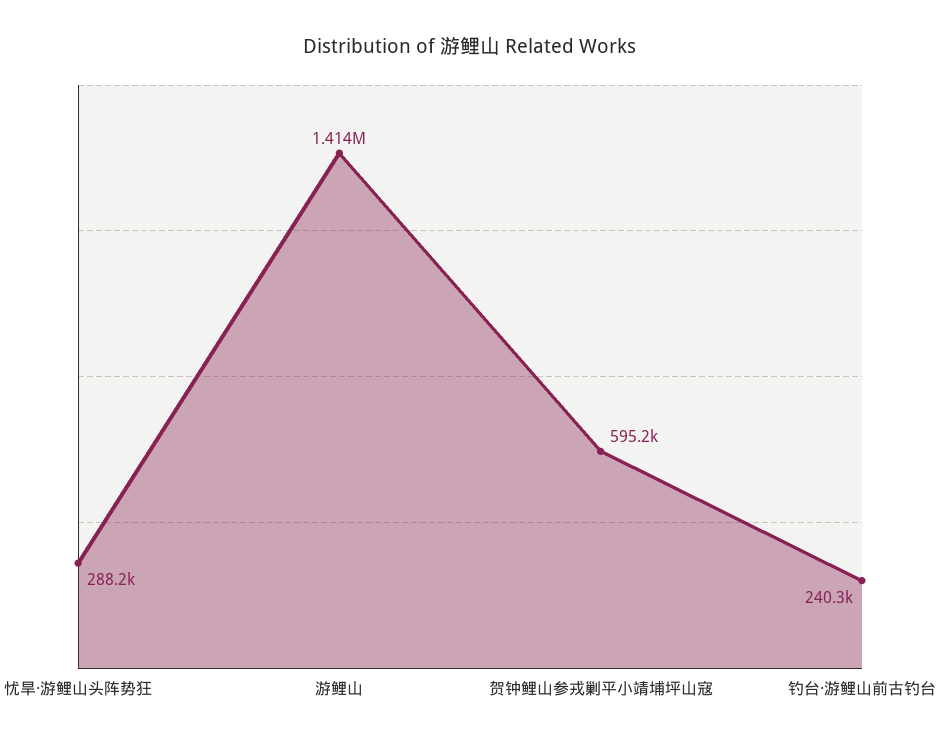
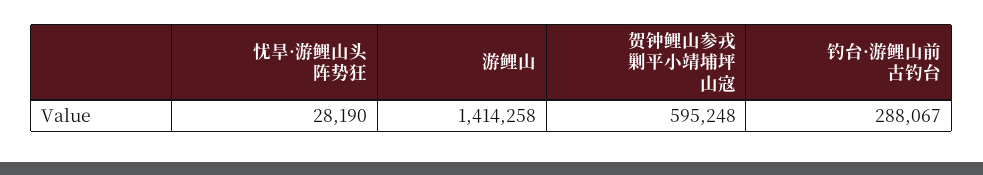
  {
-   "忧旱·游鲤山头阵势狂": 288200,
+   "忧旱·游鲤山头阵势狂": 28190,
    "游鲤山": 1414258,
    "贺钟鲤山参戎剿平小靖埔坪山寇": 595248,
-   "钓台·游鲤山前古钓台": 240300
+   "钓台·游鲤山前古钓台": 288067
  }

